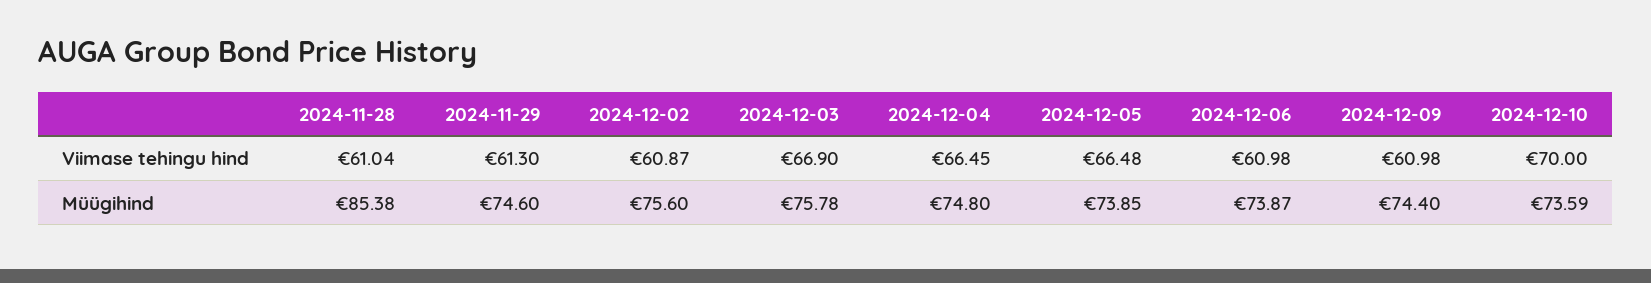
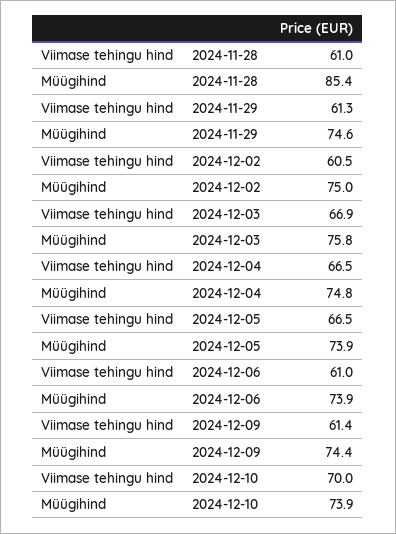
  {
    "2024-11-28": {
      "Viimase tehingu hind": 61.04,
      "Müügihind": 85.38
    },
    "2024-11-29": {
      "Viimase tehingu hind": 61.3,
      "Müügihind": 74.6
    },
    "2024-12-02": {
-     "Viimase tehingu hind": 60.87,
+     "Viimase tehingu hind": 60.5,
-     "Müügihind": 75.6
+     "Müügihind": 75
    },
    "2024-12-03": {
      "Viimase tehingu hind": 66.9,
      "Müügihind": 75.78
    },
    "2024-12-04": {
      "Viimase tehingu hind": 66.45,
      "Müügihind": 74.8
    },
    "2024-12-05": {
      "Viimase tehingu hind": 66.48,
      "Müügihind": 73.85
    },
    "2024-12-06": {
      "Viimase tehingu hind": 60.98,
      "Müügihind": 73.87
    },
    "2024-12-09": {
-     "Viimase tehingu hind": 60.98,
+     "Viimase tehingu hind": 61.4,
      "Müügihind": 74.4
    },
    "2024-12-10": {
      "Viimase tehingu hind": 70,
-     "Müügihind": 73.59
+     "Müügihind": 73.9
    }
  }

